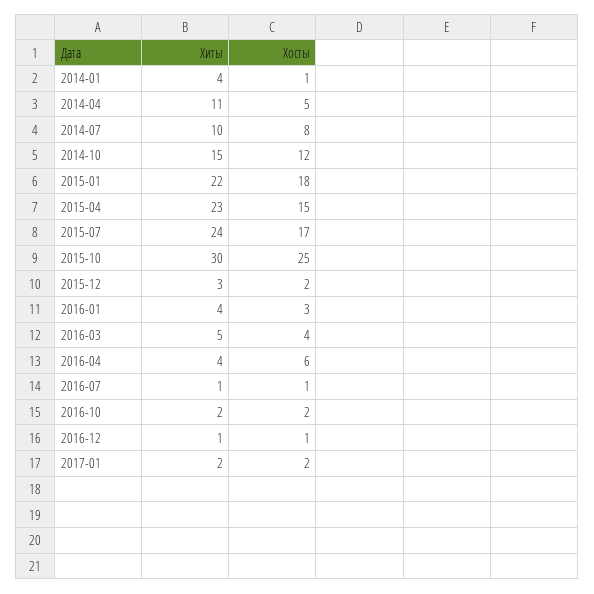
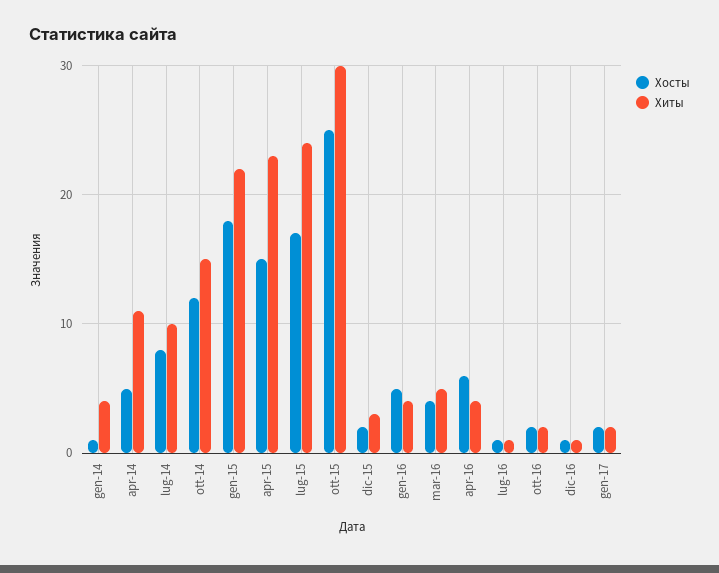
  {
    "Хиты": {
      "2014-01": 4,
      "2014-04": 11,
      "2014-07": 10,
      "2014-10": 15,
      "2015-01": 22,
      "2015-04": 23,
      "2015-07": 24,
      "2015-10": 30,
      "2015-12": 3,
      "2016-01": 4,
      "2016-03": 5,
      "2016-04": 4,
      "2016-07": 1,
      "2016-10": 2,
      "2016-12": 1,
      "2017-01": 2
    },
    "Хосты": {
      "2014-01": 1,
      "2014-04": 5,
      "2014-07": 8,
      "2014-10": 12,
      "2015-01": 18,
      "2015-04": 15,
      "2015-07": 17,
      "2015-10": 25,
      "2015-12": 2,
-     "2016-01": 3,
+     "2016-01": 5,
      "2016-03": 4,
      "2016-04": 6,
      "2016-07": 1,
      "2016-10": 2,
      "2016-12": 1,
      "2017-01": 2
    }
  }

